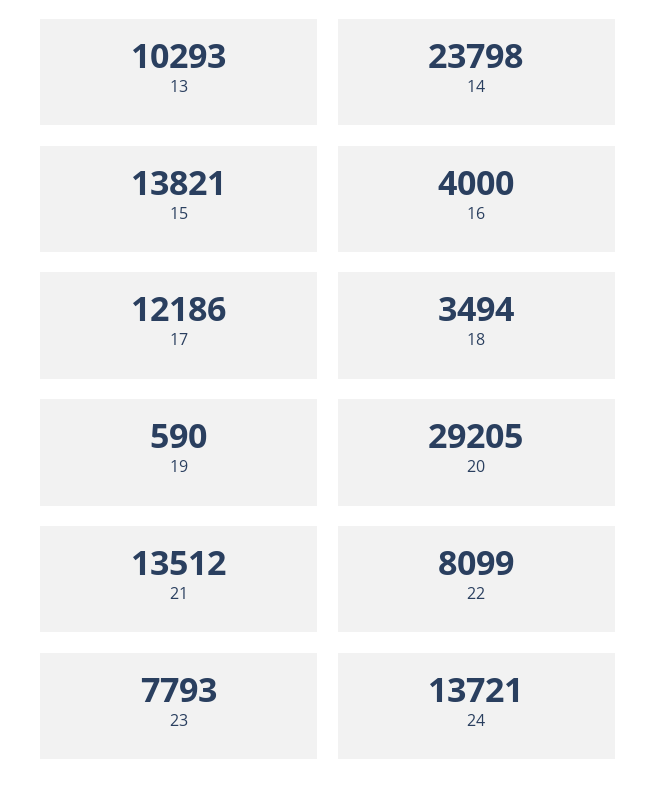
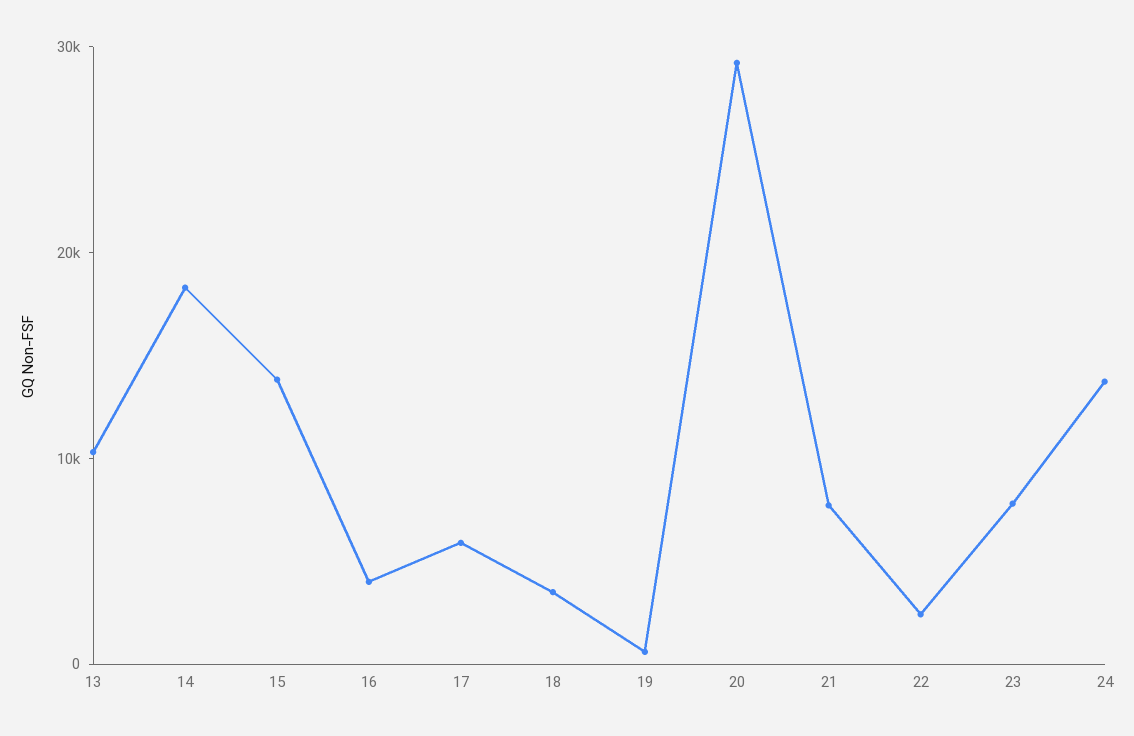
  {
    "13": 10293,
-   "14": 23798,
+   "14": 18000,
    "15": 13821,
    "16": 4000,
-   "17": 12186,
+   "17": 6000,
    "18": 3494,
    "19": 590,
    "20": 29205,
-   "21": 13512,
+   "21": 8000,
-   "22": 8099,
+   "22": 2000,
    "23": 7793,
    "24": 13721
  }

